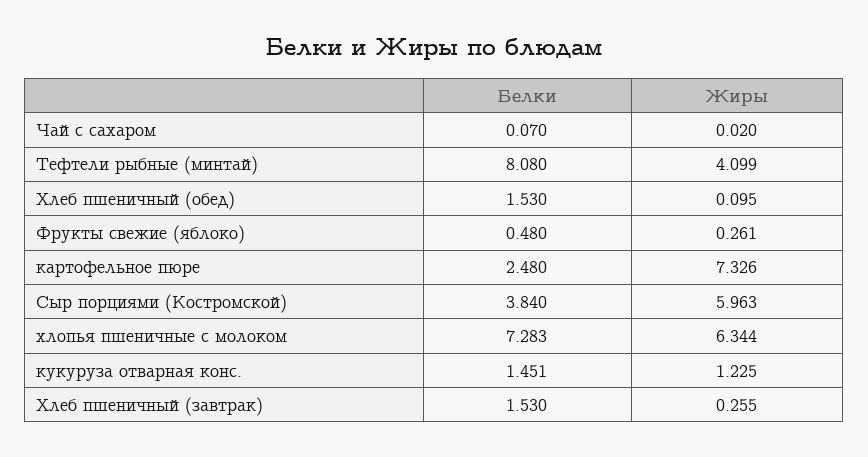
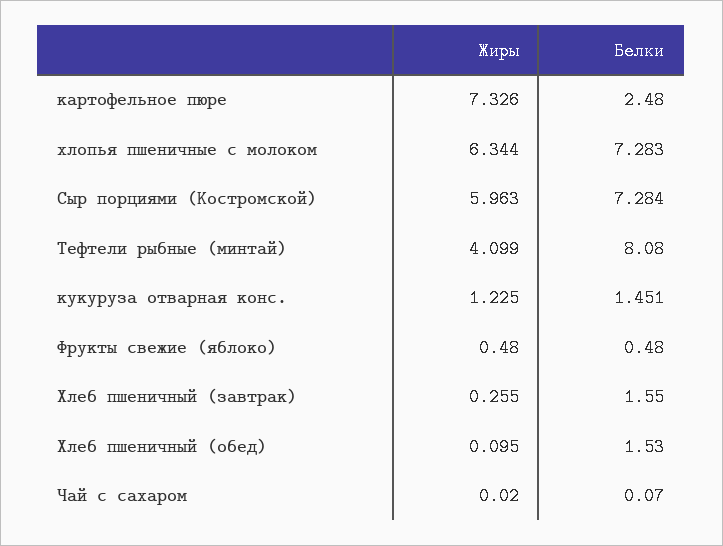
  {
    "Белки": {
      "Чай с сахаром": 0.07,
      "Тефтели рыбные (минтай)": 8.08,
      "Хлеб пшеничный (обед)": 1.53,
      "Фрукты свежие (яблоко)": 0.48,
      "картофельное пюре": 2.48,
-     "Сыр порциями (Костромской)": 3.84,
+     "Сыр порциями (Костромской)": 7.284,
      "хлопья пшеничные с молоком": 7.283,
      "кукуруза отварная конс.": 1.451,
-     "Хлеб пшеничный (завтрак)": 1.53
+     "Хлеб пшеничный (завтрак)": 1.55
    },
    "Жиры": {
      "Чай с сахаром": 0.02,
      "Тефтели рыбные (минтай)": 4.099,
      "Хлеб пшеничный (обед)": 0.095,
-     "Фрукты свежие (яблоко)": 0.261,
+     "Фрукты свежие (яблоко)": 0.48,
      "картофельное пюре": 7.326,
      "Сыр порциями (Костромской)": 5.963,
      "хлопья пшеничные с молоком": 6.344,
      "кукуруза отварная конс.": 1.225,
      "Хлеб пшеничный (завтрак)": 0.255
    }
  }

